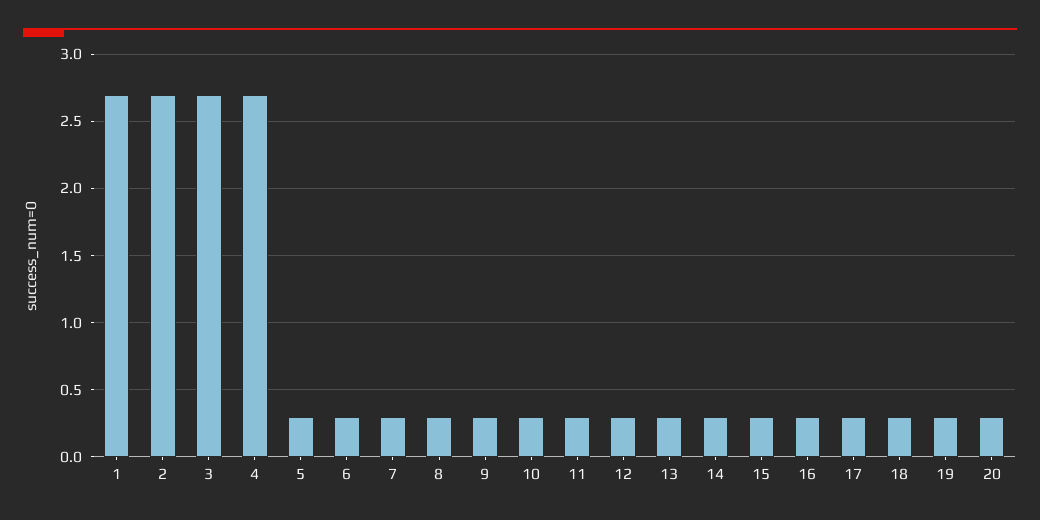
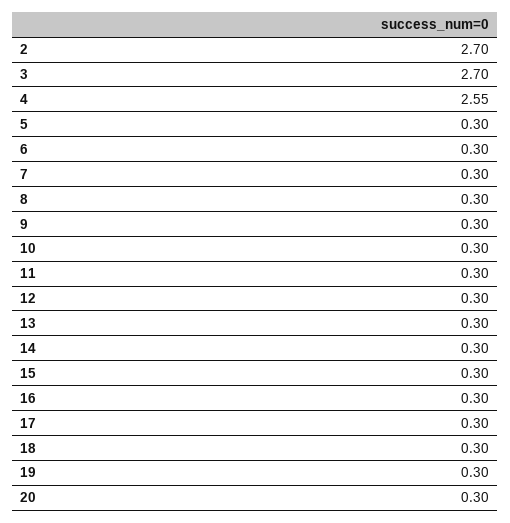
  {
-   "1": 2.7,
    "2": 2.7,
    "3": 2.7,
-   "4": 2.7,
+   "4": 2.55,
    "5": 0.3,
    "6": 0.3,
    "7": 0.3,
    "8": 0.3,
    "9": 0.3,
    "10": 0.3,
    "11": 0.3,
    "12": 0.3,
    "13": 0.3,
    "14": 0.3,
    "15": 0.3,
    "16": 0.3,
    "17": 0.3,
    "18": 0.3,
    "19": 0.3,
    "20": 0.3
  }

